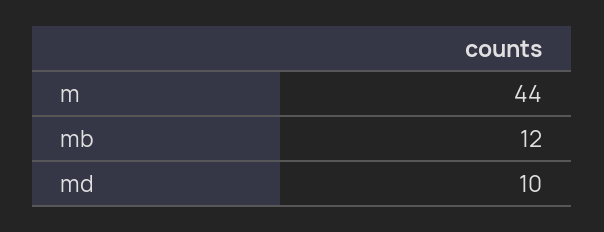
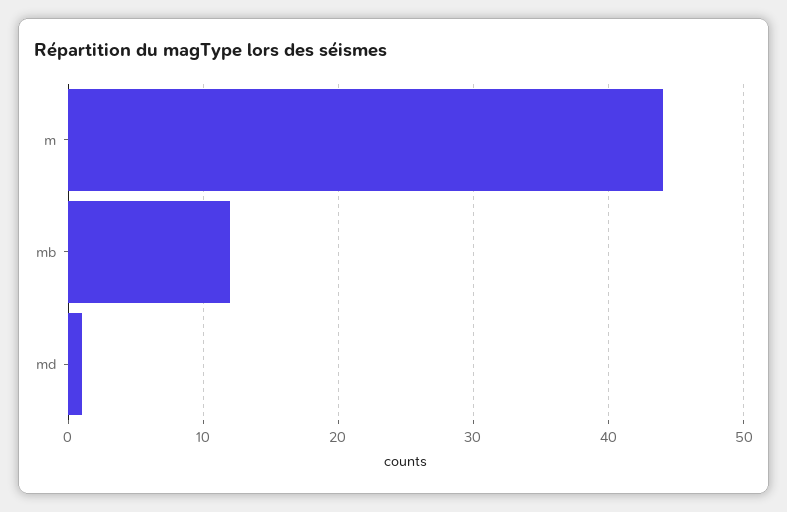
  {
    "m": 44,
    "mb": 12,
-   "md": 10
+   "md": 1
  }

